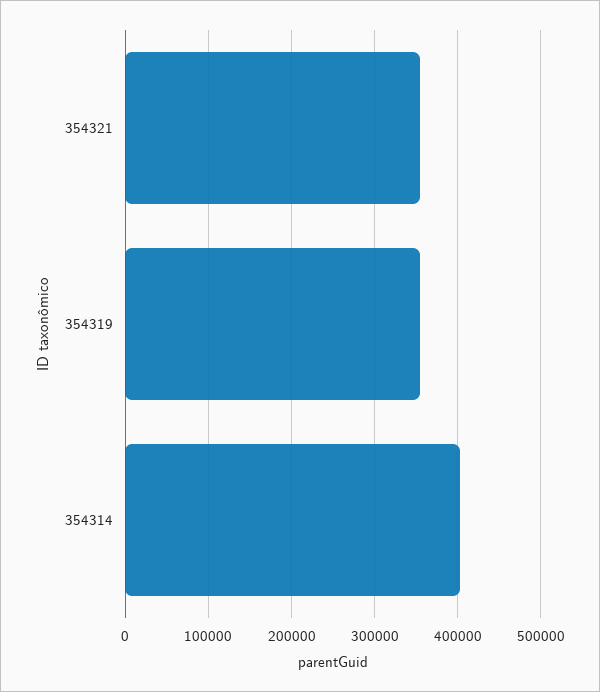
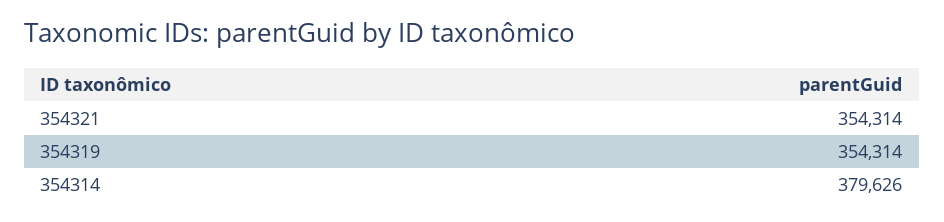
  {
    "354321": 354314,
    "354319": 354314,
-   "354314": 400000
+   "354314": 379626
  }

